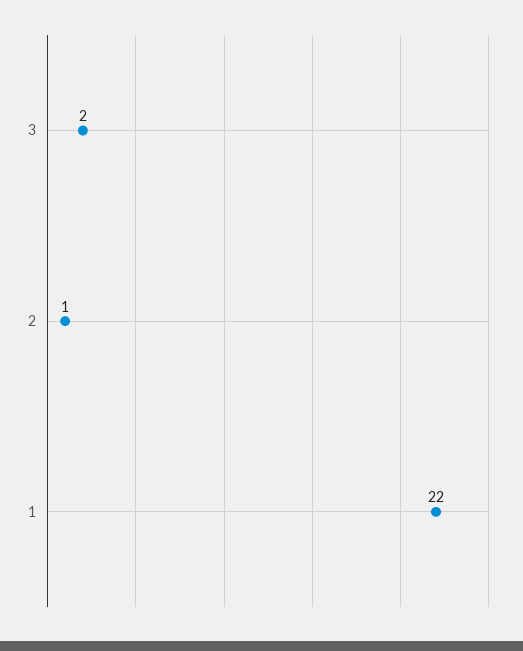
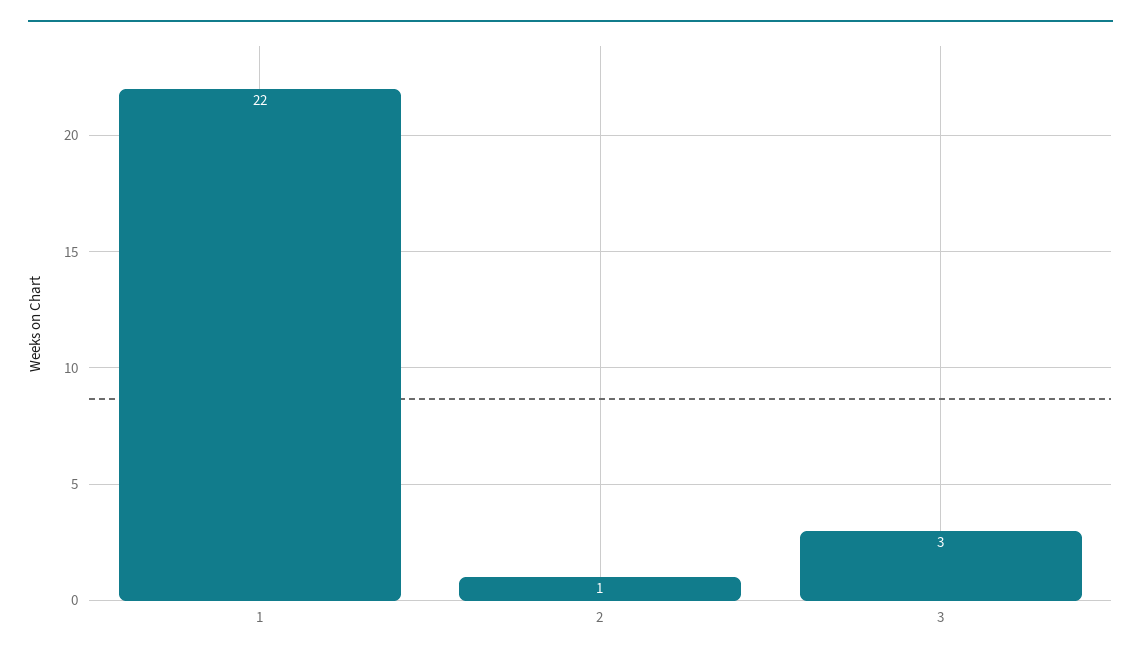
  {
-   "3": 2,
+   "3": 3,
    "2": 1,
    "1": 22
  }

